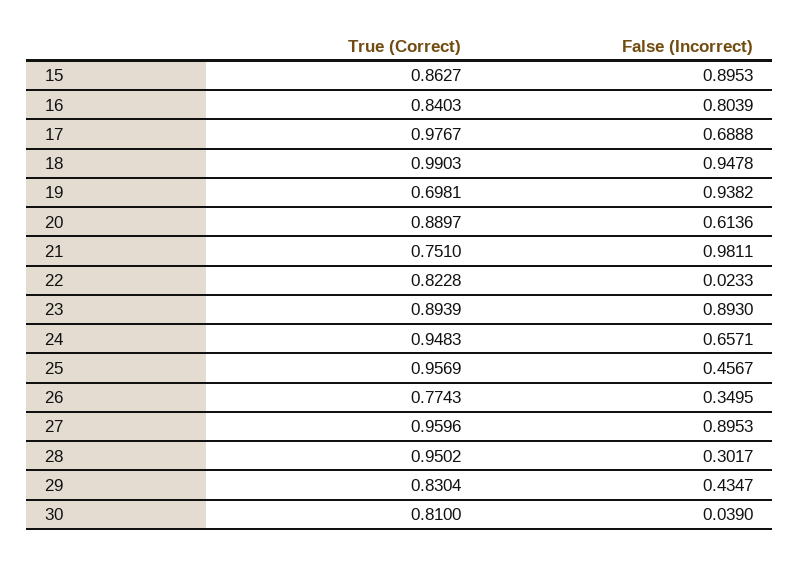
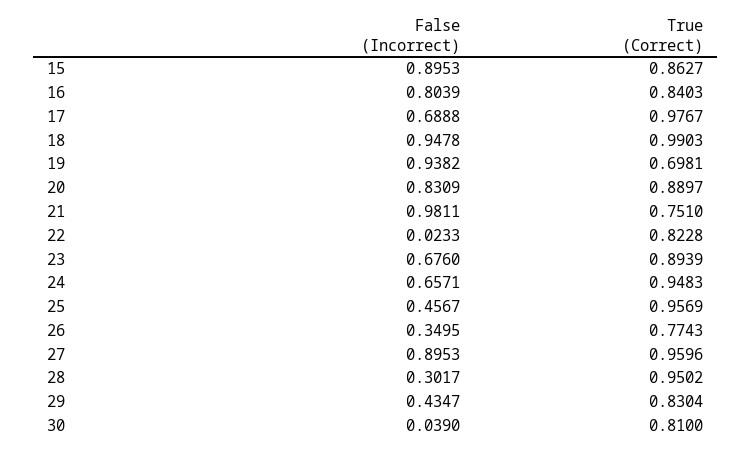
  {
    "True (Correct)": {
      "15": 0.8627,
      "16": 0.8403,
      "17": 0.9767,
      "18": 0.9903,
      "19": 0.6981,
      "20": 0.8897,
      "21": 0.751,
      "22": 0.8228,
      "23": 0.8939,
      "24": 0.9483,
      "25": 0.9569,
      "26": 0.7743,
      "27": 0.9596,
      "28": 0.9502,
      "29": 0.8304,
      "30": 0.81
    },
    "False (Incorrect)": {
      "15": 0.8953,
      "16": 0.8039,
      "17": 0.6888,
      "18": 0.9478,
      "19": 0.9382,
-     "20": 0.6136,
+     "20": 0.8309,
      "21": 0.9811,
      "22": 0.0233,
-     "23": 0.893,
+     "23": 0.676,
      "24": 0.6571,
      "25": 0.4567,
      "26": 0.3495,
      "27": 0.8953,
      "28": 0.3017,
      "29": 0.4347,
      "30": 0.039
    }
  }

